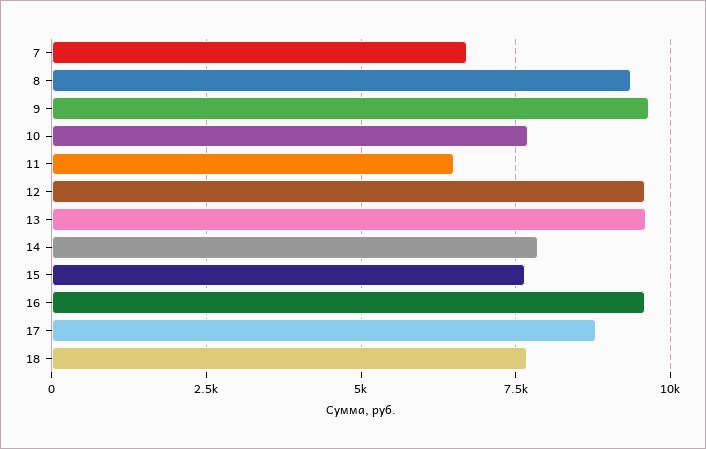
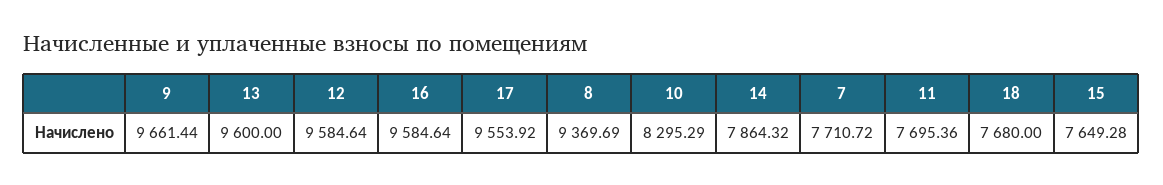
  {
-   "7": 6750,
+   "7": 7710.72,
    "8": 9369.69,
    "9": 9661.44,
-   "10": 7750,
+   "10": 8295.29,
-   "11": 6500,
+   "11": 7695.36,
    "12": 9584.64,
    "13": 9600,
    "14": 7864.32,
    "15": 7649.28,
    "16": 9584.64,
-   "17": 8750,
+   "17": 9553.92,
    "18": 7680
  }

